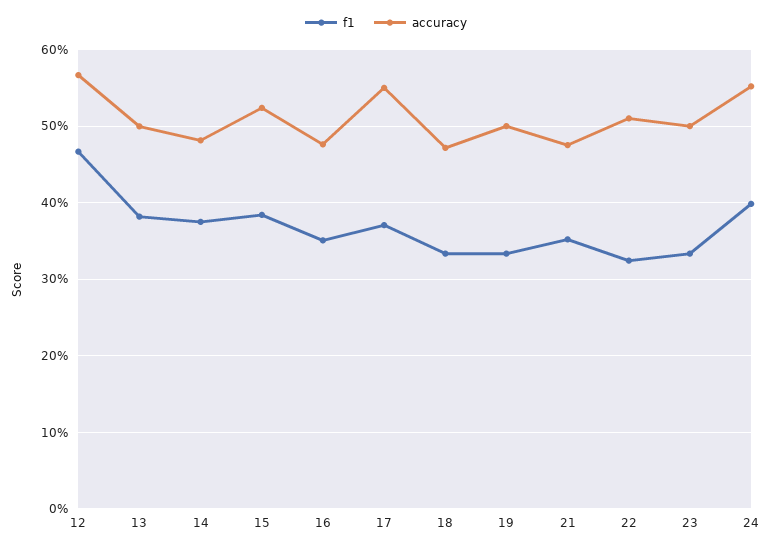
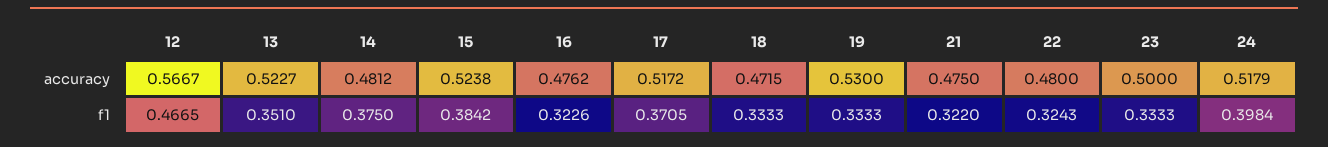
  {
    "f1": {
      "12": 0.4665,
-     "13": 0.38,
+     "13": 0.351,
      "14": 0.375,
      "15": 0.3842,
-     "16": 0.35,
+     "16": 0.3226,
      "17": 0.3705,
      "18": 0.3333,
      "19": 0.3333,
-     "21": 0.35,
+     "21": 0.322,
      "22": 0.3243,
      "23": 0.3333,
      "24": 0.3984
    },
    "accuracy": {
      "12": 0.5667,
-     "13": 0.5,
+     "13": 0.5227,
      "14": 0.4812,
      "15": 0.5238,
      "16": 0.4762,
-     "17": 0.55,
+     "17": 0.5172,
      "18": 0.4715,
-     "19": 0.5,
+     "19": 0.53,
      "21": 0.475,
-     "22": 0.51,
+     "22": 0.48,
      "23": 0.5,
-     "24": 0.55
+     "24": 0.5179
    }
  }

